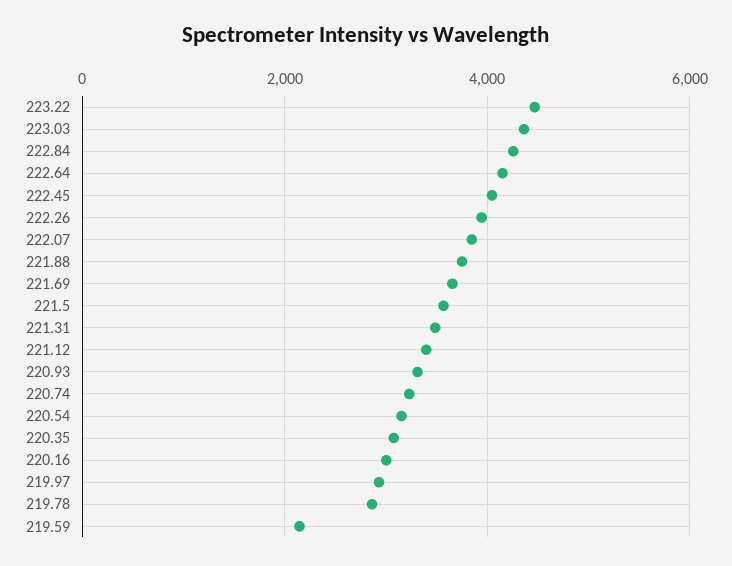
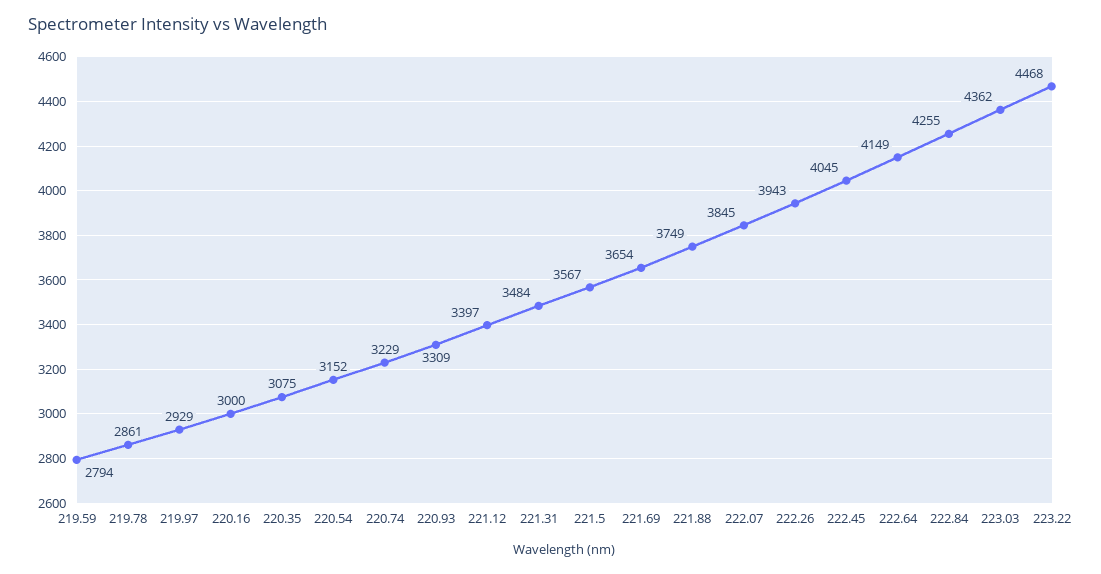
  {
    "223.22": 4468,
    "223.03": 4362,
    "222.84": 4255,
    "222.64": 4149,
    "222.45": 4045,
    "222.26": 3943,
    "222.07": 3845,
    "221.88": 3749,
    "221.69": 3654,
    "221.5": 3567,
    "221.31": 3484,
    "221.12": 3397,
    "220.93": 3309,
    "220.74": 3229,
    "220.54": 3152,
    "220.35": 3075,
    "220.16": 3000,
    "219.97": 2929,
    "219.78": 2861,
-   "219.59": 2200
+   "219.59": 2794
  }

